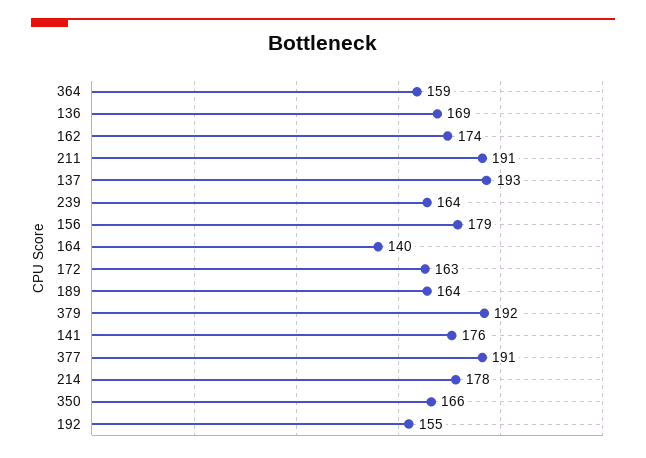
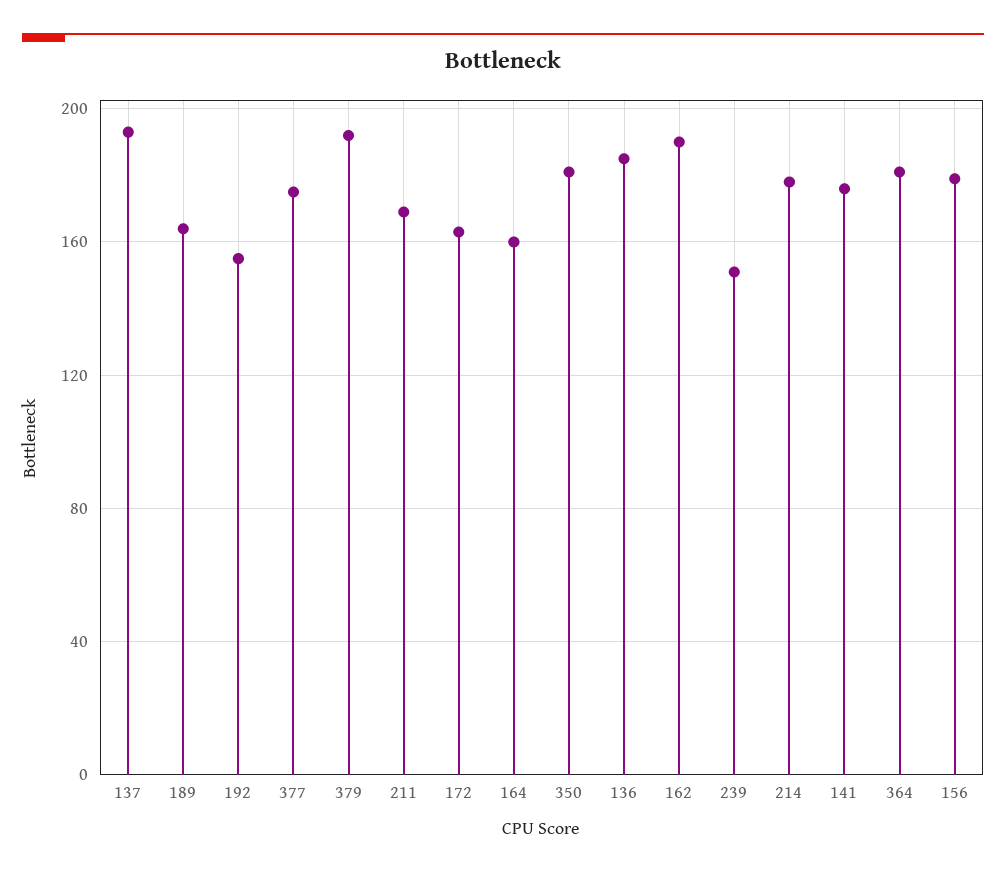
  {
-   "364": 159,
+   "364": 180,
-   "136": 169,
+   "136": 185,
-   "162": 174,
+   "162": 190,
-   "211": 191,
+   "211": 170,
    "137": 193,
-   "239": 164,
+   "239": 150,
    "156": 179,
-   "164": 140,
+   "164": 160,
    "172": 163,
    "189": 164,
    "379": 192,
    "141": 176,
-   "377": 191,
+   "377": 175,
    "214": 178,
-   "350": 166,
+   "350": 180,
    "192": 155
  }

